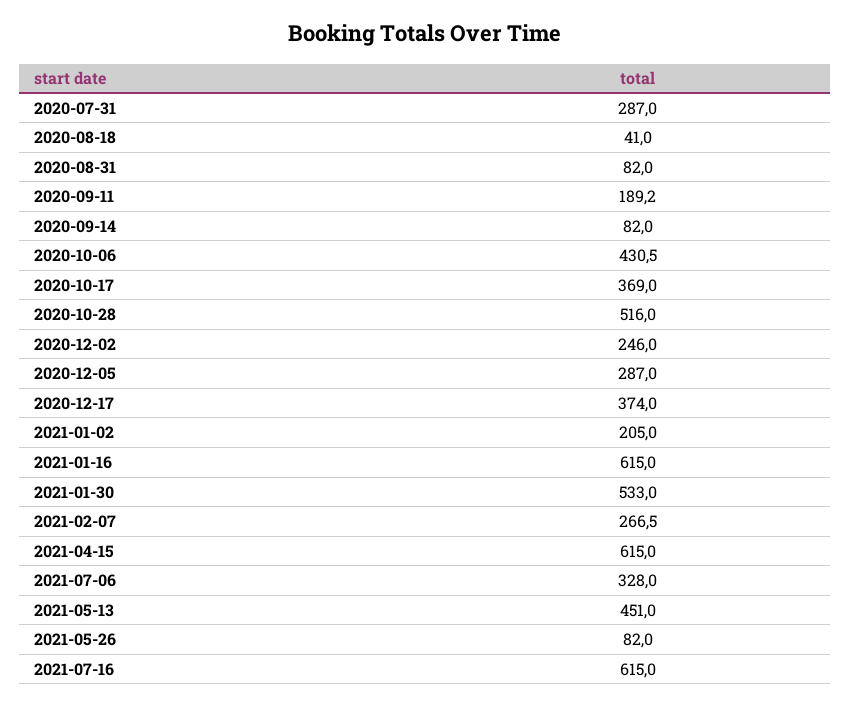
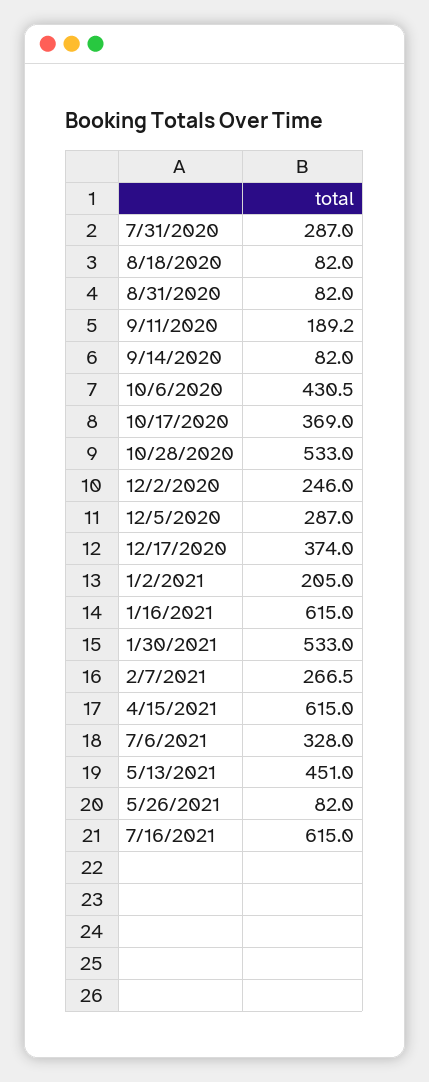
  {
    "2020-07-31": 287,
-   "2020-08-18": 41,
+   "2020-08-18": 82,
    "2020-08-31": 82,
    "2020-09-11": 189.2,
    "2020-09-14": 82,
    "2020-10-06": 430.5,
    "2020-10-17": 369,
-   "2020-10-28": 516,
+   "2020-10-28": 533,
    "2020-12-02": 246,
    "2020-12-05": 287,
    "2020-12-17": 374,
    "2021-01-02": 205,
    "2021-01-16": 615,
    "2021-01-30": 533,
    "2021-02-07": 266.5,
    "2021-04-15": 615,
    "2021-07-06": 328,
    "2021-05-13": 451,
    "2021-05-26": 82,
    "2021-07-16": 615
  }

